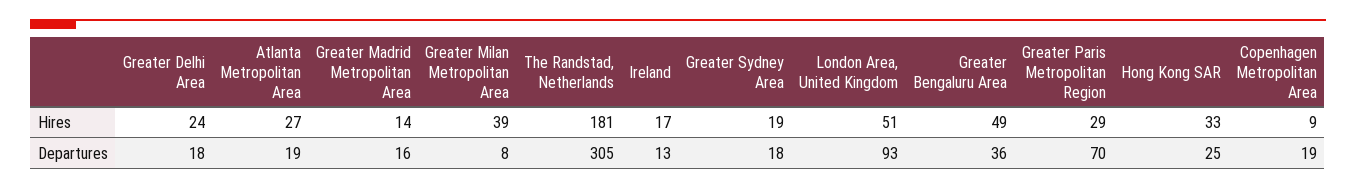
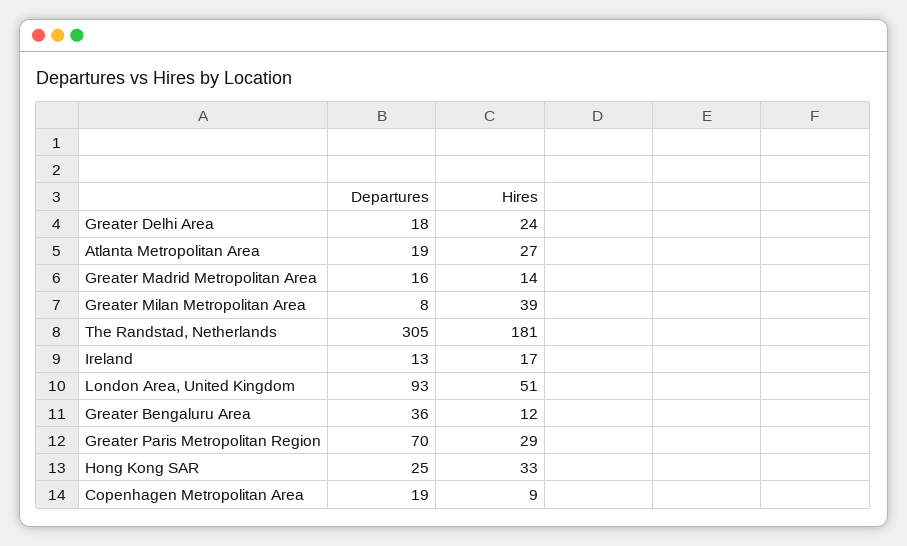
  {
    "Greater Delhi Area": {
      "Hires": 24,
      "Departures": 18
    },
    "Atlanta Metropolitan Area": {
      "Hires": 27,
      "Departures": 19
    },
    "Greater Madrid Metropolitan Area": {
      "Hires": 14,
      "Departures": 16
    },
    "Greater Milan Metropolitan Area": {
      "Hires": 39,
      "Departures": 8
    },
    "The Randstad, Netherlands": {
      "Hires": 181,
      "Departures": 305
    },
    "Ireland": {
      "Hires": 17,
      "Departures": 13
    },
-   "Greater Sydney Area": {
-     "Hires": 19,
-     "Departures": 18
-   },
    "London Area, United Kingdom": {
      "Hires": 51,
      "Departures": 93
    },
    "Greater Bengaluru Area": {
-     "Hires": 49,
+     "Hires": 12,
      "Departures": 36
    },
    "Greater Paris Metropolitan Region": {
      "Hires": 29,
      "Departures": 70
    },
    "Hong Kong SAR": {
      "Hires": 33,
      "Departures": 25
    },
    "Copenhagen Metropolitan Area": {
      "Hires": 9,
      "Departures": 19
    }
  }

